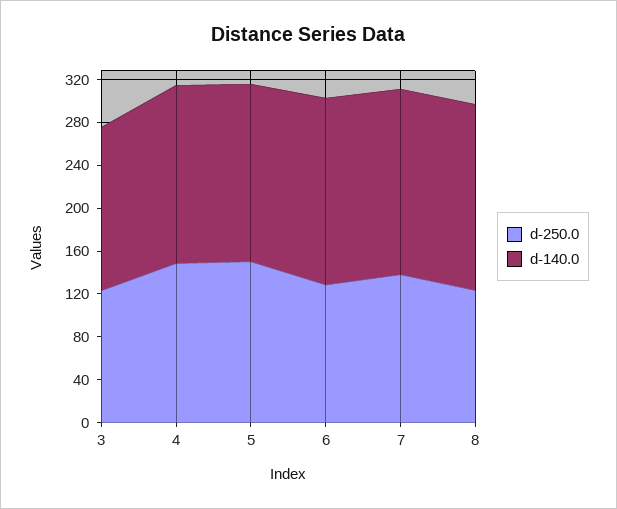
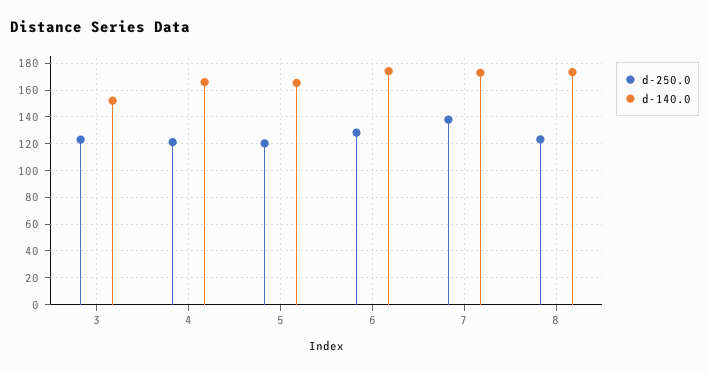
  {
    "d-250.0": {
      "3": 125,
-     "4": 150,
+     "4": 120,
-     "5": 150,
+     "5": 120,
      "6": 130,
      "7": 140,
      "8": 125
    },
    "d-140.0": {
      "3": 150,
      "4": 165,
      "5": 165,
      "6": 175,
      "7": 175,
      "8": 175
    }
  }

